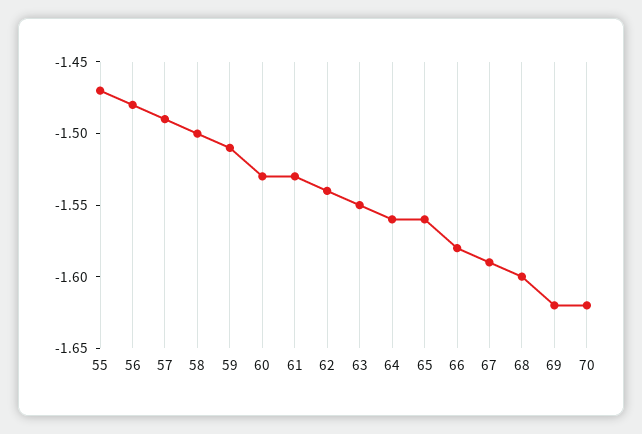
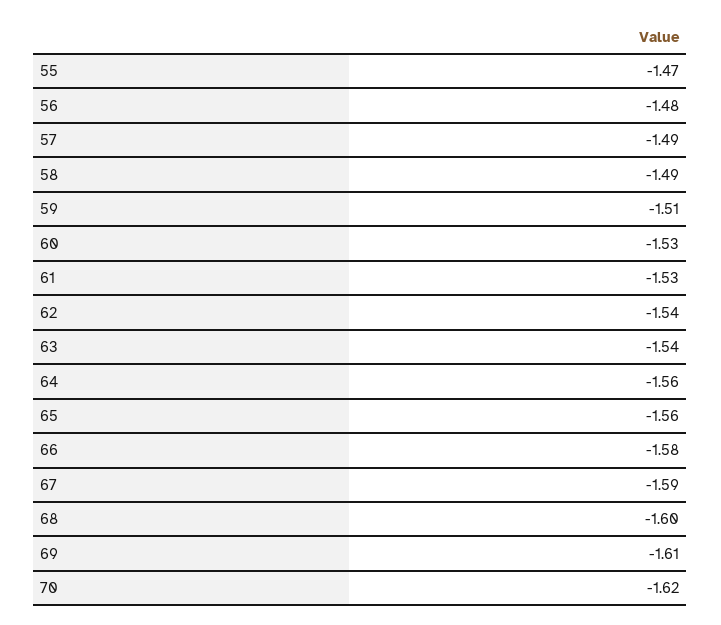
  {
    "55": -1.47,
    "56": -1.48,
    "57": -1.49,
-   "58": -1.5,
+   "58": -1.49,
    "59": -1.51,
    "60": -1.53,
    "61": -1.53,
    "62": -1.54,
-   "63": -1.55,
+   "63": -1.54,
    "64": -1.56,
    "65": -1.56,
    "66": -1.58,
    "67": -1.59,
    "68": -1.6,
-   "69": -1.62,
+   "69": -1.61,
    "70": -1.62
  }

